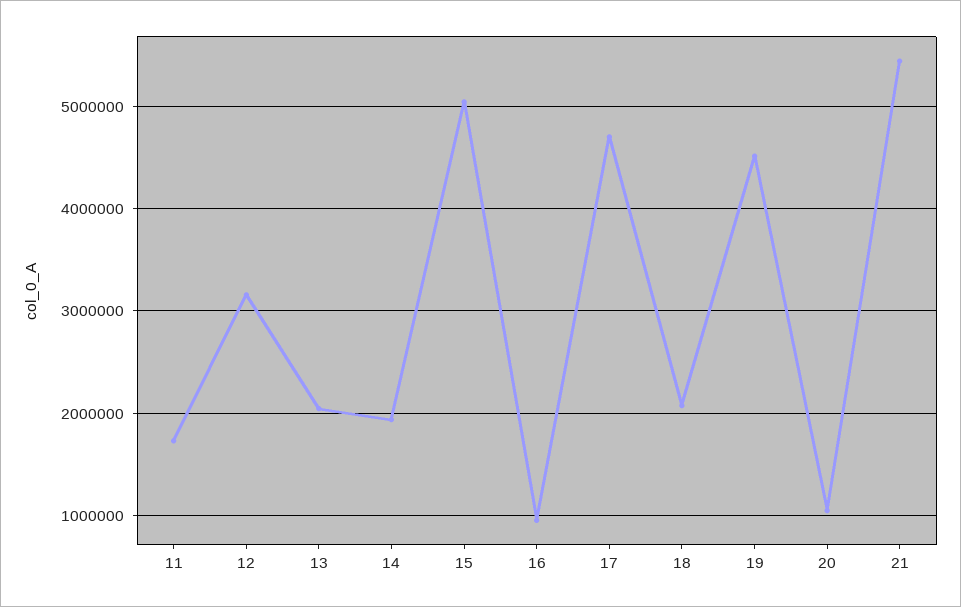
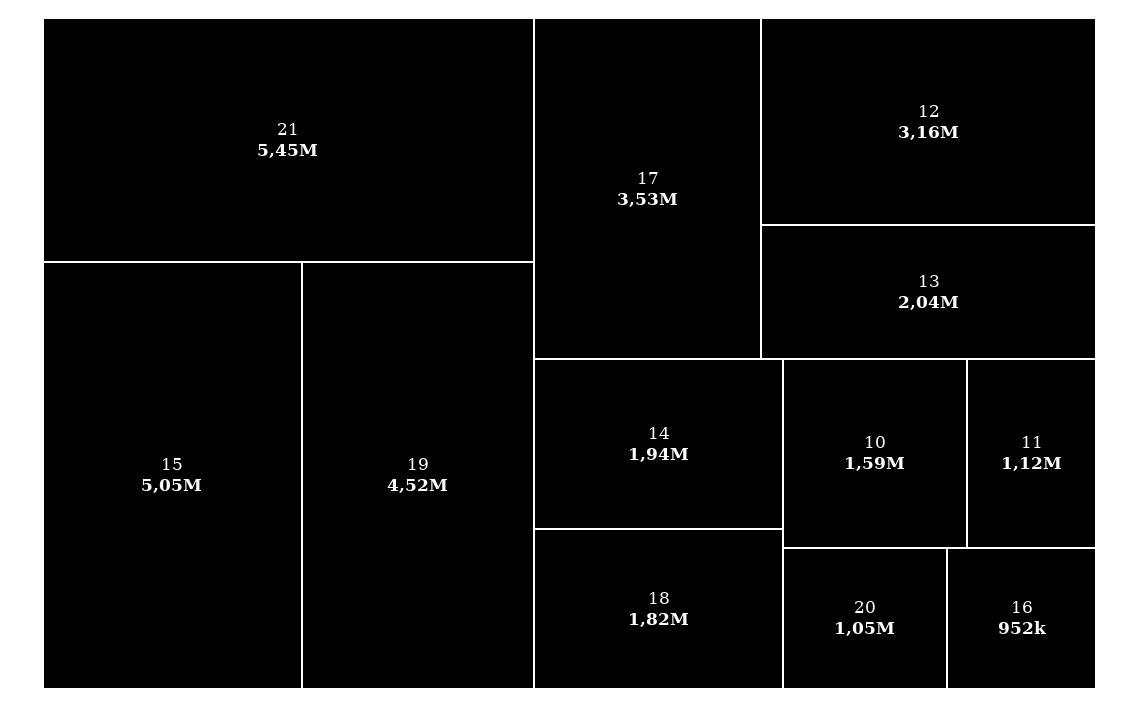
  {
-   "11": 1700000,
+   "11": 1120000,
    "12": 3160000,
    "13": 2040000,
    "14": 1940000,
    "15": 5050000,
    "16": 952000,
-   "17": 4700000,
+   "17": 3530000,
-   "18": 2100000,
+   "18": 1820000,
    "19": 4520000,
    "20": 1050000,
-   "21": 5450000
+   "21": 5450000,
+   "10": 1590000
  }

